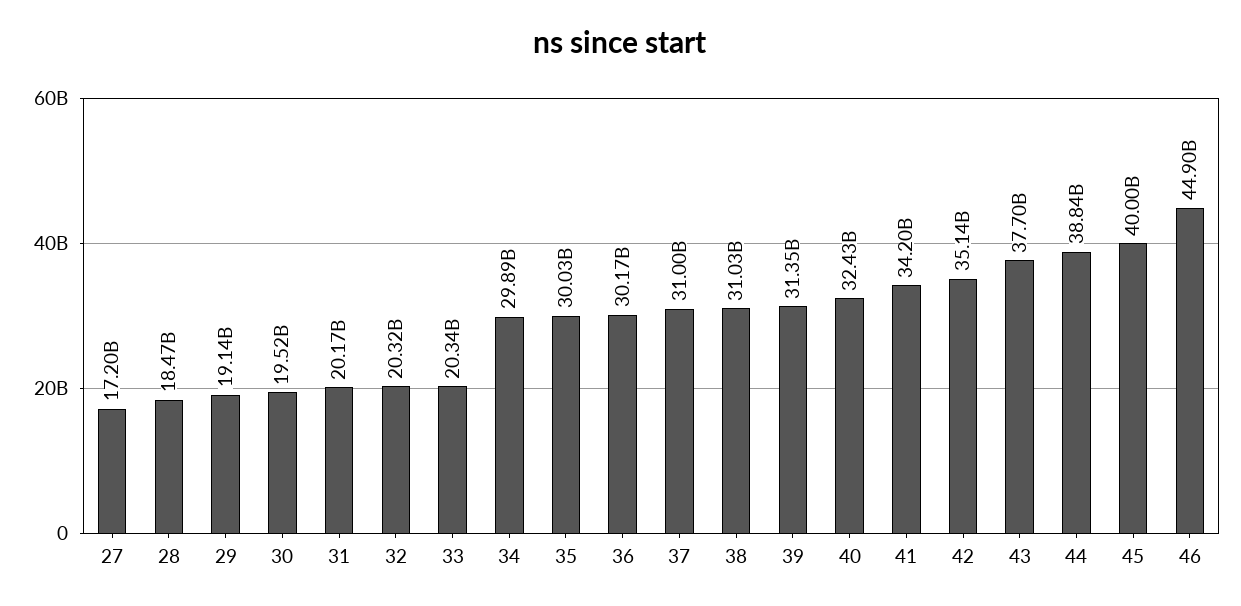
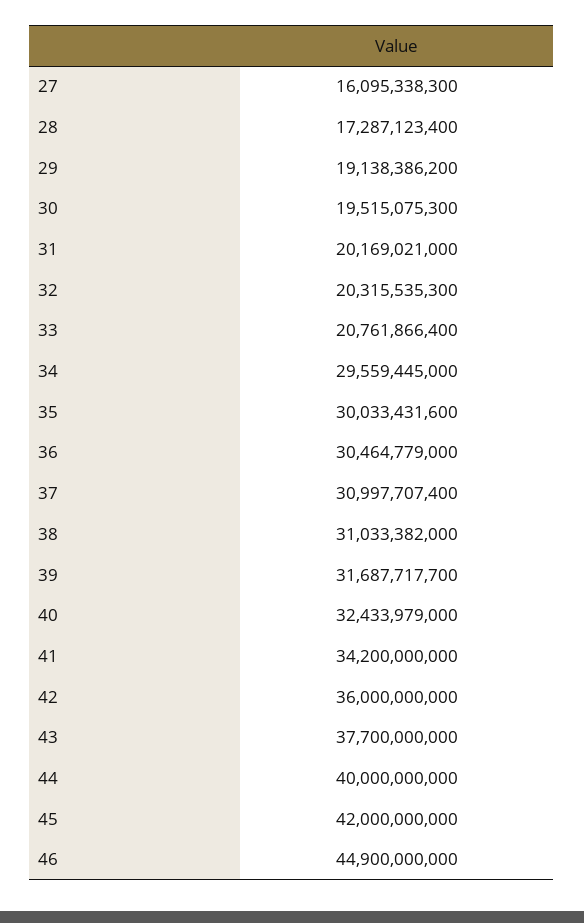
  {
-   "27": 17200000000,
+   "27": 16095338300,
-   "28": 18470000000,
+   "28": 17287123400,
    "29": 19138386200,
    "30": 19515075300,
    "31": 20169021000,
    "32": 20315535300,
-   "33": 20340000000,
+   "33": 20761866400,
-   "34": 29890000000,
+   "34": 29559445000,
    "35": 30033431600,
-   "36": 30170000000,
+   "36": 30464779000,
    "37": 30997707400,
    "38": 31033382000,
-   "39": 31350000000,
+   "39": 31687717700,
    "40": 32433979000,
    "41": 34200000000,
-   "42": 35140000000,
+   "42": 36000000000,
    "43": 37700000000,
-   "44": 38840000000,
+   "44": 40000000000,
-   "45": 40000000000,
+   "45": 42000000000,
    "46": 44900000000
  }

